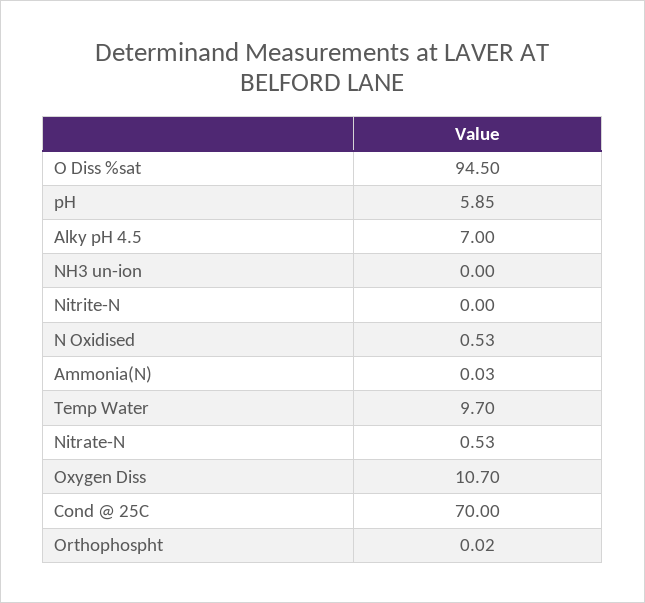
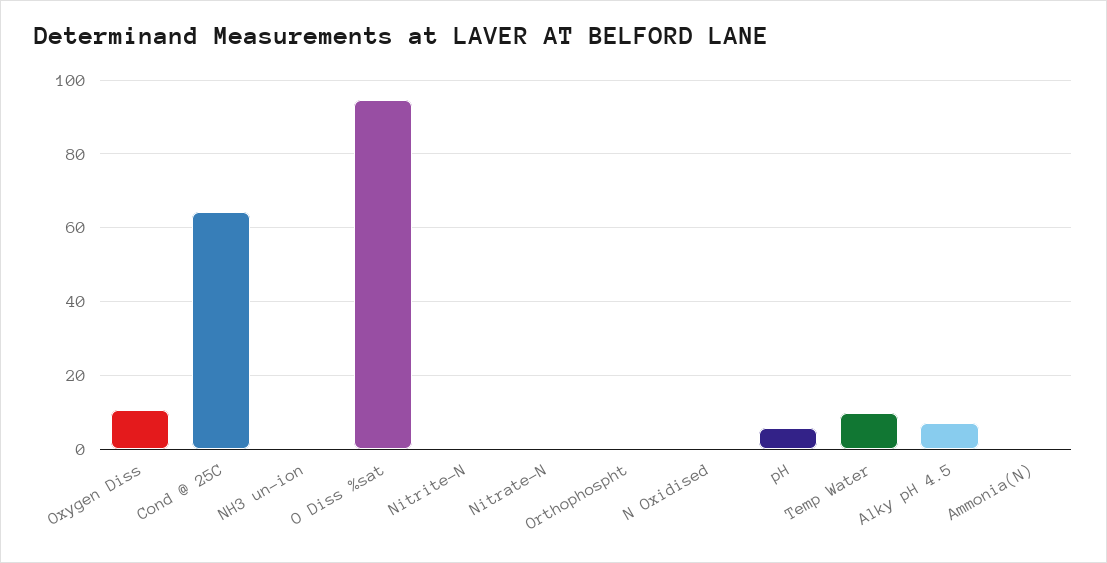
  {
    "O Diss %sat": 94.5,
    "pH": 5.85,
    "Alky pH 4.5": 7,
    "NH3 un-ion": 0,
    "Nitrite-N": 0,
    "N Oxidised": 0.53,
    "Ammonia(N)": 0.03,
    "Temp Water": 9.7,
    "Nitrate-N": 0.53,
    "Oxygen Diss": 10.7,
-   "Cond @ 25C": 70,
+   "Cond @ 25C": 64,
    "Orthophospht": 0.02
  }

